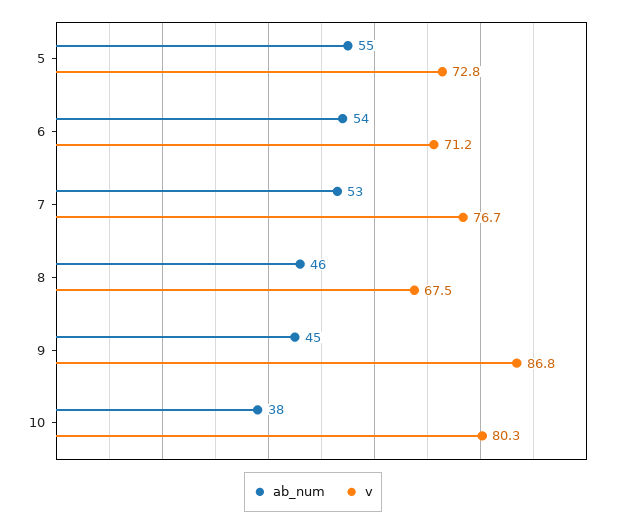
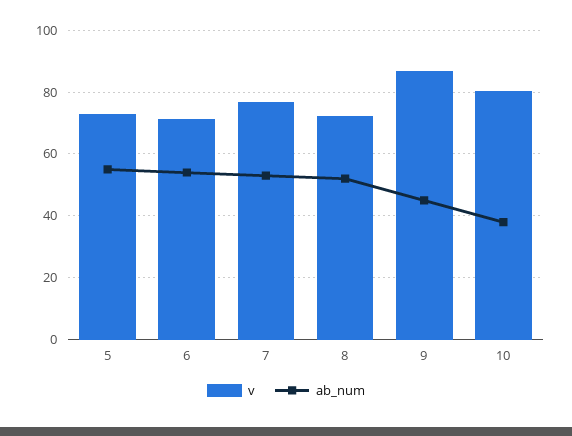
  {
    "ab_num": {
      "5": 55,
      "6": 54,
      "7": 53,
-     "8": 46,
+     "8": 52,
      "9": 45,
      "10": 38
    },
    "v": {
      "5": 72.8,
      "6": 71.2,
      "7": 76.7,
-     "8": 67.5,
+     "8": 72,
      "9": 86.8,
      "10": 80.3
    }
  }

